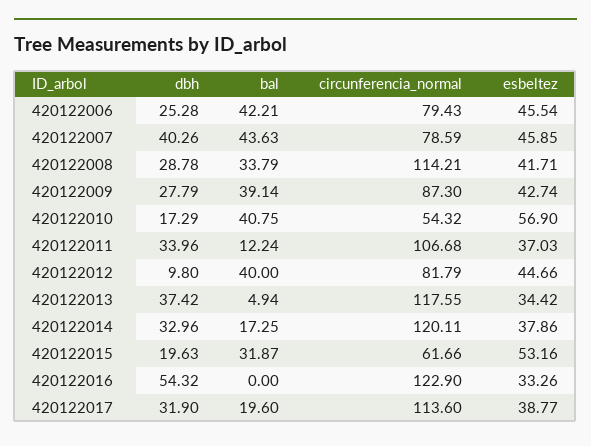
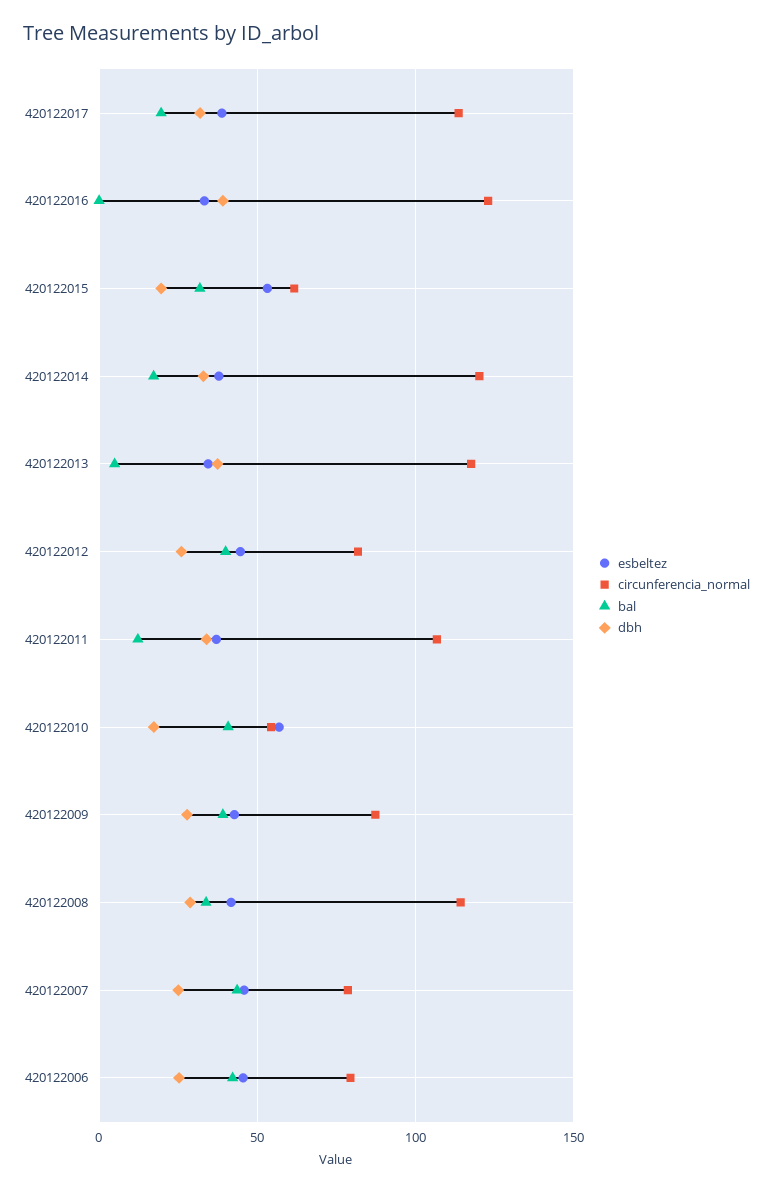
  {
    "dbh": {
      "420122006": 25.28,
-     "420122007": 40.26,
+     "420122007": 25,
      "420122008": 28.78,
      "420122009": 27.79,
      "420122010": 17.29,
      "420122011": 33.96,
-     "420122012": 9.8,
+     "420122012": 25,
      "420122013": 37.42,
      "420122014": 32.96,
      "420122015": 19.63,
-     "420122016": 54.32,
+     "420122016": 40,
      "420122017": 31.9
    },
    "bal": {
      "420122006": 42.21,
      "420122007": 43.63,
      "420122008": 33.79,
      "420122009": 39.14,
      "420122010": 40.75,
      "420122011": 12.24,
      "420122012": 40,
      "420122013": 4.94,
      "420122014": 17.25,
      "420122015": 31.87,
      "420122016": 0,
      "420122017": 19.6
    },
    "circunferencia_normal": {
      "420122006": 79.43,
      "420122007": 78.59,
      "420122008": 114.21,
      "420122009": 87.3,
      "420122010": 54.32,
      "420122011": 106.68,
      "420122012": 81.79,
      "420122013": 117.55,
      "420122014": 120.11,
      "420122015": 61.66,
      "420122016": 122.9,
      "420122017": 113.6
    },
    "esbeltez": {
      "420122006": 45.54,
      "420122007": 45.85,
      "420122008": 41.71,
      "420122009": 42.74,
      "420122010": 56.9,
      "420122011": 37.03,
      "420122012": 44.66,
      "420122013": 34.42,
      "420122014": 37.86,
      "420122015": 53.16,
      "420122016": 33.26,
      "420122017": 38.77
    }
  }

